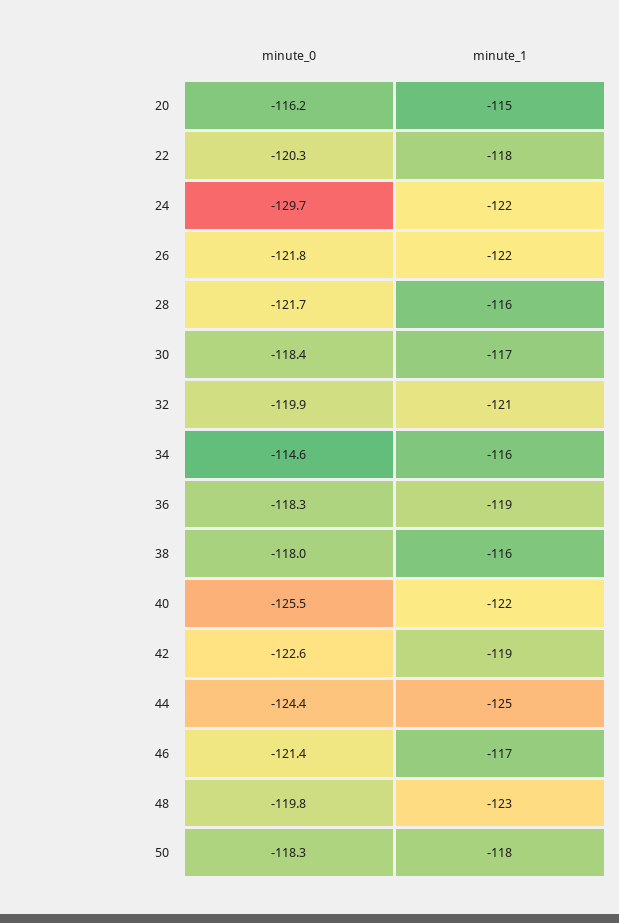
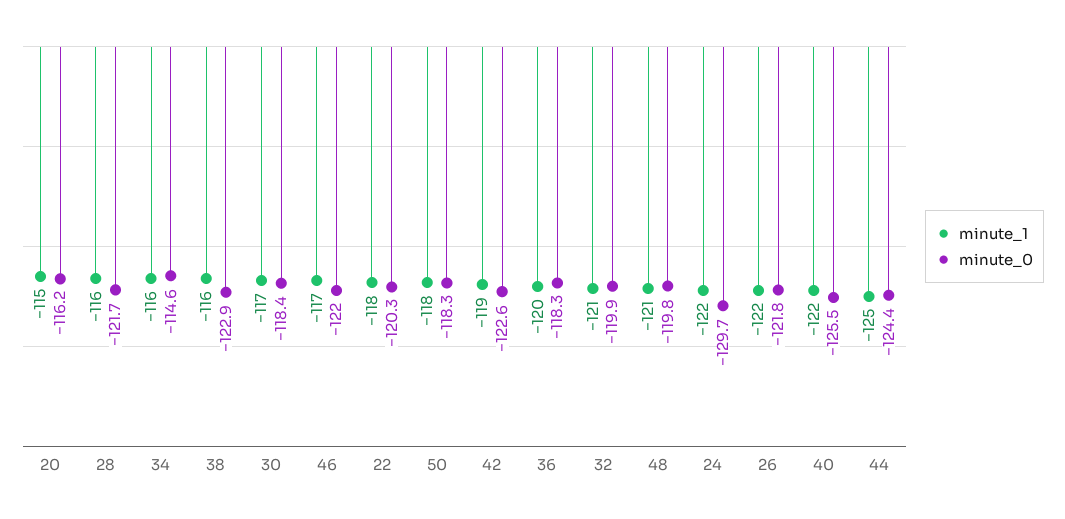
  {
    "minute_0": {
      "20": -116.2,
      "22": -120.3,
      "24": -129.7,
      "26": -121.8,
      "28": -121.7,
      "30": -118.4,
      "32": -119.9,
      "34": -114.6,
      "36": -118.3,
-     "38": -118,
+     "38": -122.9,
      "40": -125.5,
      "42": -122.6,
      "44": -124.4,
-     "46": -121.4,
+     "46": -122,
      "48": -119.8,
      "50": -118.3
    },
    "minute_1": {
      "20": -115,
      "22": -118,
      "24": -122,
      "26": -122,
      "28": -116,
      "30": -117,
      "32": -121,
      "34": -116,
-     "36": -119,
+     "36": -120,
      "38": -116,
      "40": -122,
      "42": -119,
      "44": -125,
      "46": -117,
-     "48": -123,
+     "48": -121,
      "50": -118
    }
  }

